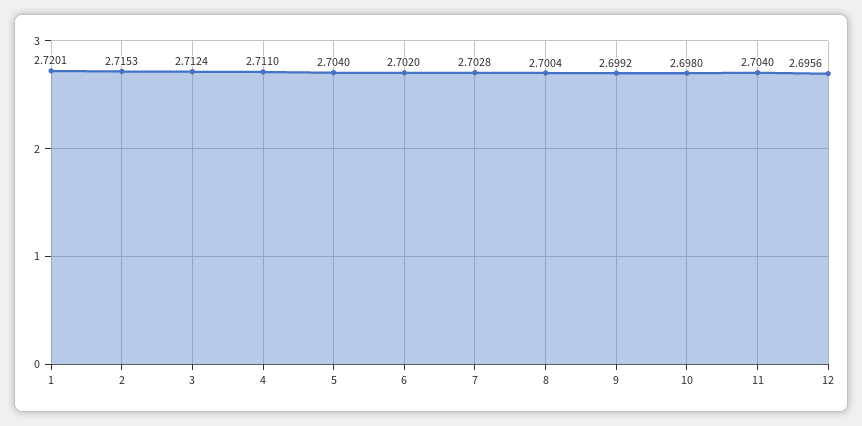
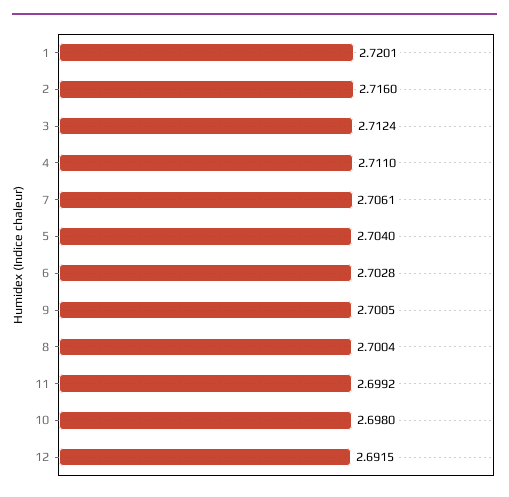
  {
    "1": 2.7201,
-   "2": 2.7153,
+   "2": 2.716,
    "3": 2.7124,
    "4": 2.711,
    "5": 2.704,
-   "6": 2.702,
+   "6": 2.7028,
-   "7": 2.7028,
+   "7": 2.7061,
    "8": 2.7004,
-   "9": 2.6992,
+   "9": 2.7005,
    "10": 2.698,
-   "11": 2.704,
+   "11": 2.6992,
-   "12": 2.6956
+   "12": 2.6915
  }

